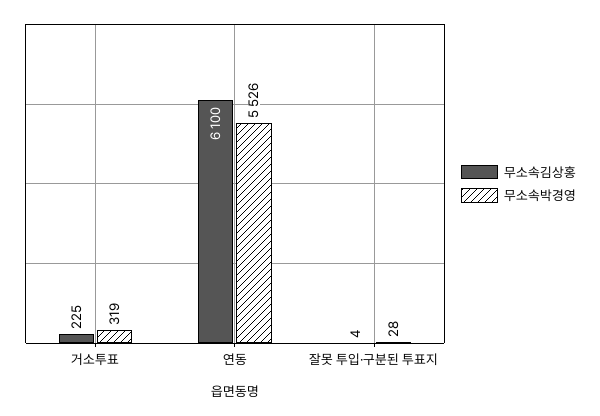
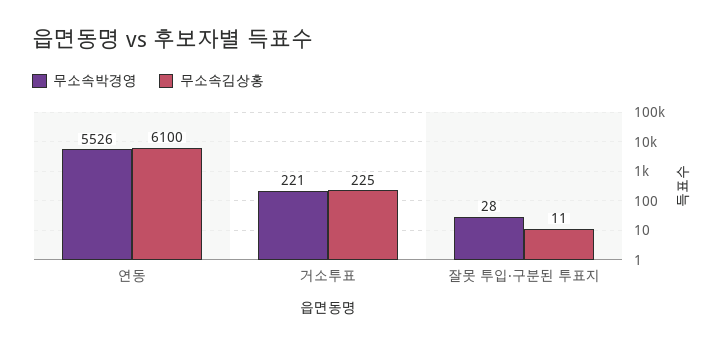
  {
    "무소속김상홍": {
      "거소투표": 225,
      "연동": 6100,
-     "잘못 투입·구분된 투표지": 4
+     "잘못 투입·구분된 투표지": 11
    },
    "무소속박경영": {
-     "거소투표": 319,
+     "거소투표": 221,
      "연동": 5526,
      "잘못 투입·구분된 투표지": 28
    }
  }

